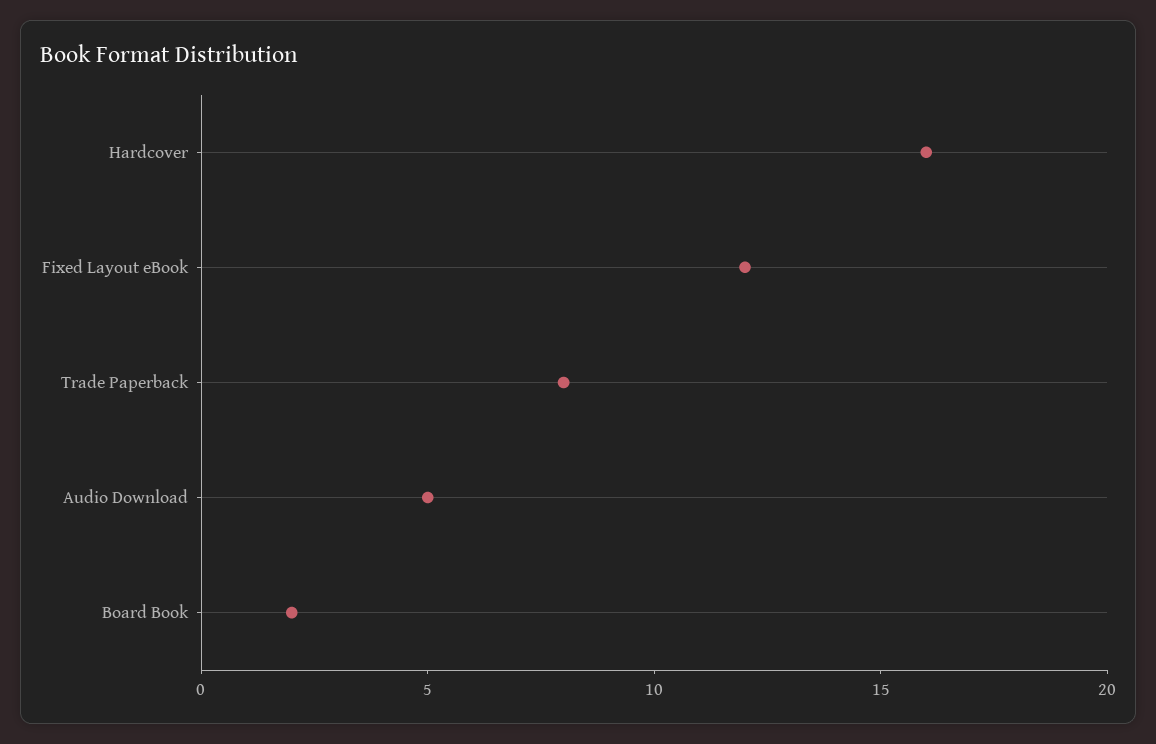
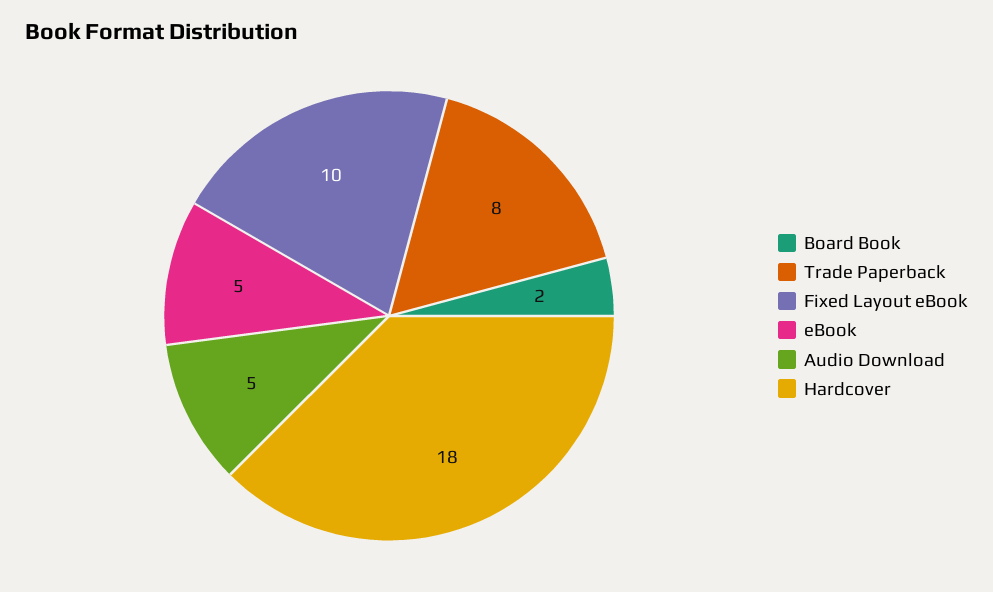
  {
-   "Hardcover": 16,
+   "Hardcover": 18,
-   "Fixed Layout eBook": 12,
+   "Fixed Layout eBook": 10,
    "Trade Paperback": 8,
    "Audio Download": 5,
-   "Board Book": 2
+   "Board Book": 2,
+   "eBook": 5
  }

